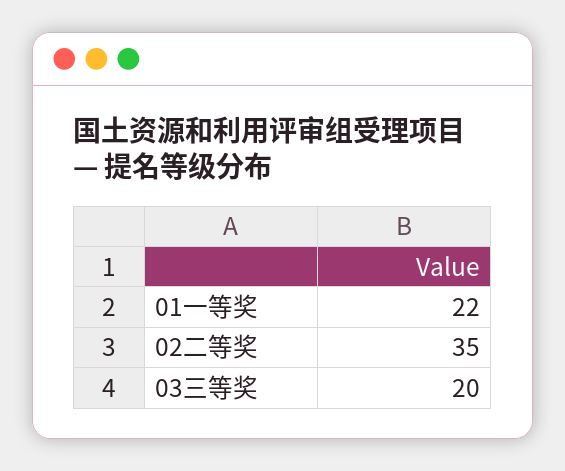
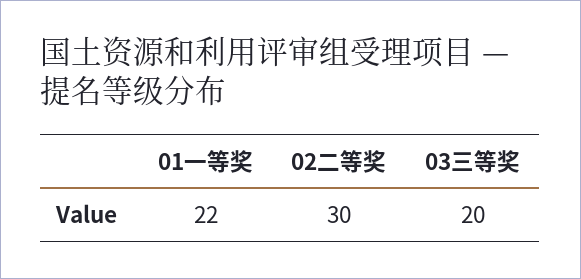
  {
    "01一等奖": 22,
-   "02二等奖": 35,
+   "02二等奖": 30,
    "03三等奖": 20
  }

